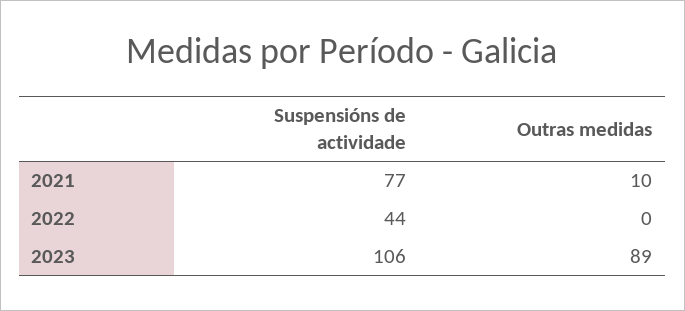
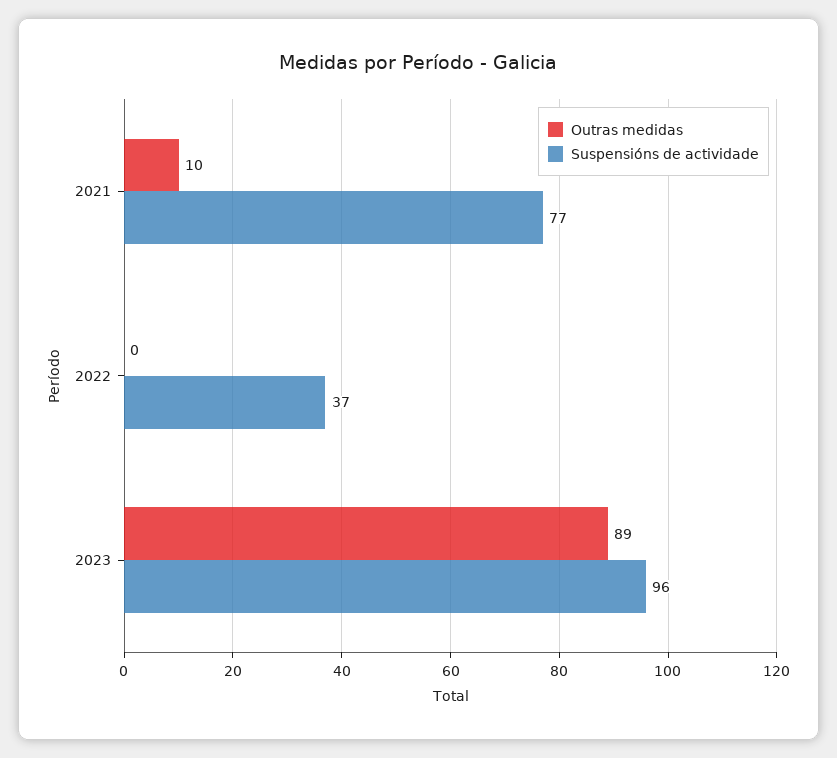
  {
    "Suspensións de actividade": {
      "2021": 77,
-     "2022": 44,
+     "2022": 37,
-     "2023": 106
+     "2023": 96
    },
    "Outras medidas": {
      "2021": 10,
      "2022": 0,
      "2023": 89
    }
  }

